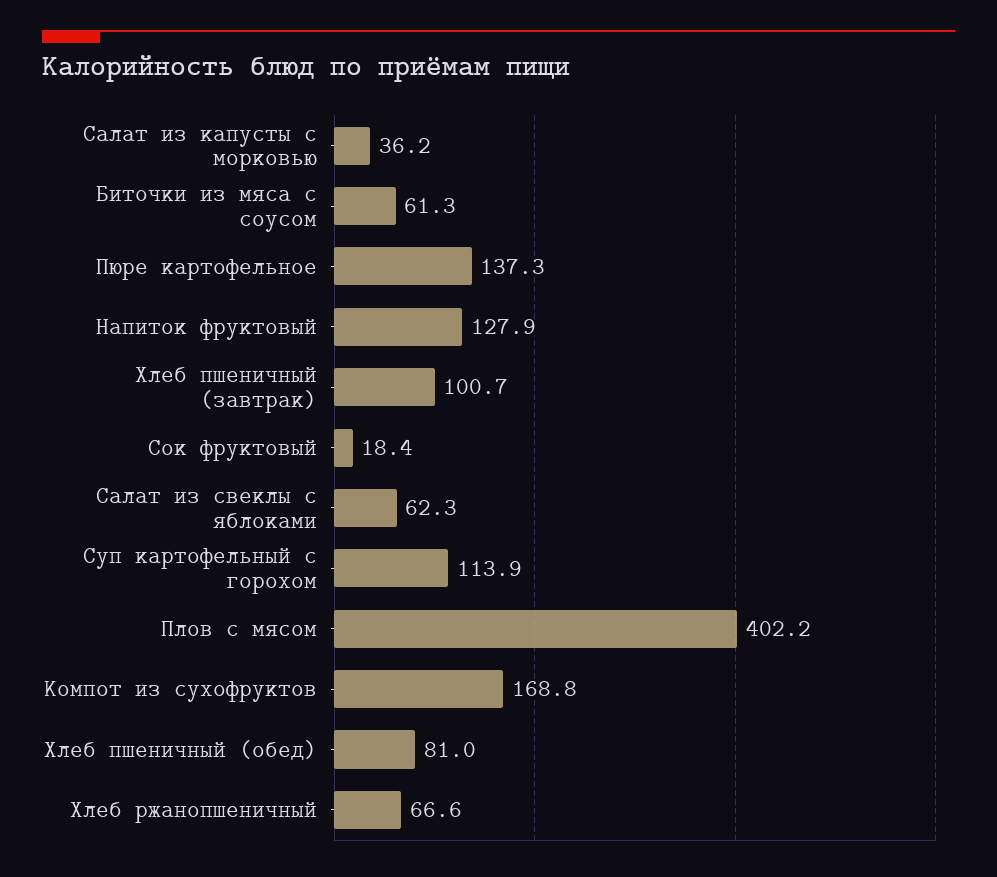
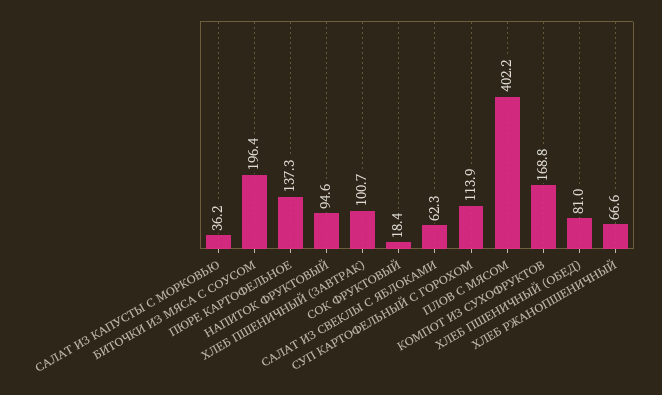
  {
    "Салат из капусты с морковью": 36.2,
-   "Биточки из мяса с соусом": 61.3,
+   "Биточки из мяса с соусом": 196.4,
    "Пюре картофельное": 137.3,
-   "Напиток фруктовый": 127.9,
+   "Напиток фруктовый": 94.6,
    "Хлеб пшеничный (завтрак)": 100.7,
    "Сок фруктовый": 18.4,
    "Салат из свеклы с яблоками": 62.3,
    "Суп картофельный с горохом": 113.9,
    "Плов с мясом": 402.2,
    "Компот из сухофруктов": 168.8,
    "Хлеб пшеничный (обед)": 81,
    "Хлеб ржанопшеничный": 66.6
  }

